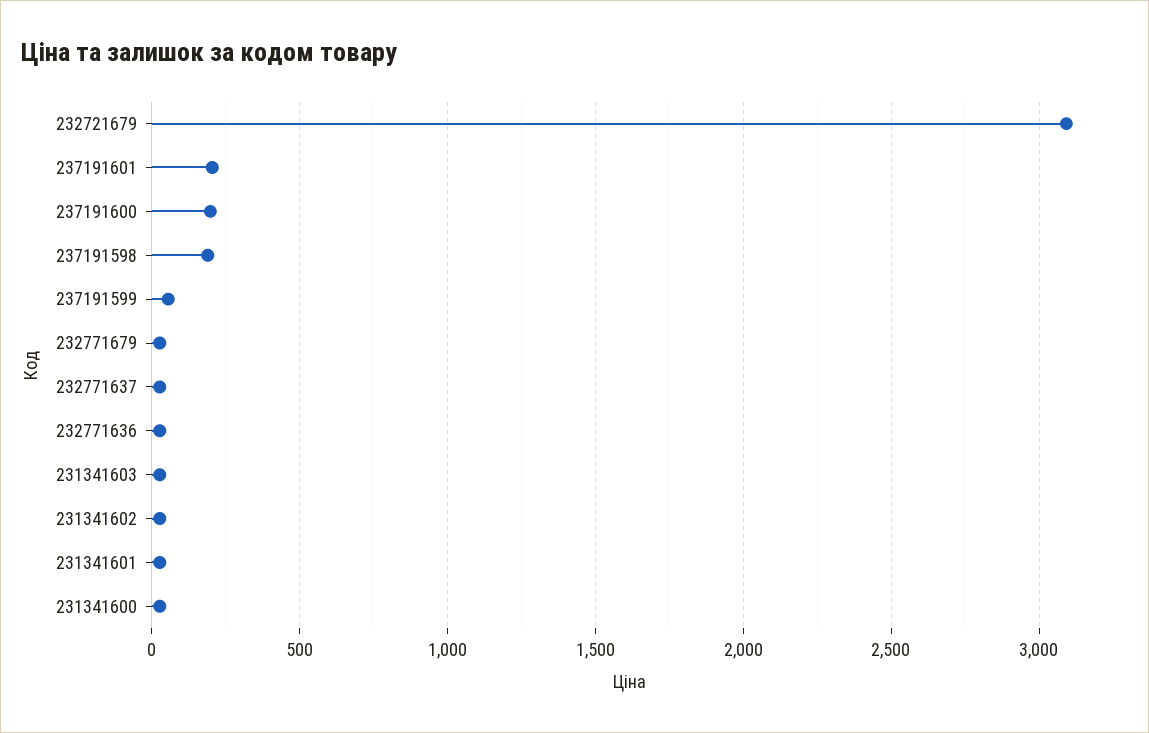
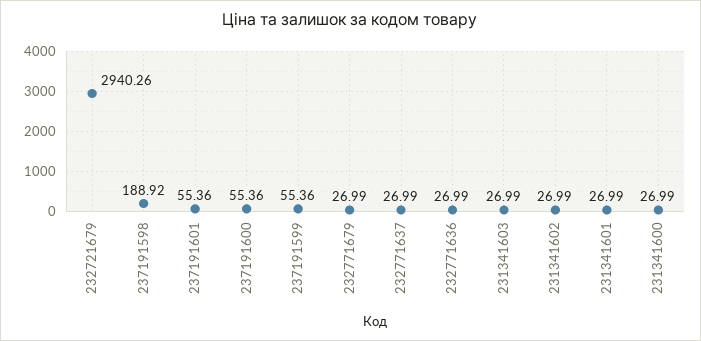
  {
-   "232721679": 3100,
+   "232721679": 2940.26,
-   "237191601": 200,
+   "237191601": 55.36,
-   "237191600": 200,
+   "237191600": 55.36,
    "237191598": 188.92,
    "237191599": 55.36,
    "232771679": 26.99,
    "232771637": 26.99,
    "232771636": 26.99,
    "231341603": 26.99,
    "231341602": 26.99,
    "231341601": 26.99,
    "231341600": 26.99
  }

